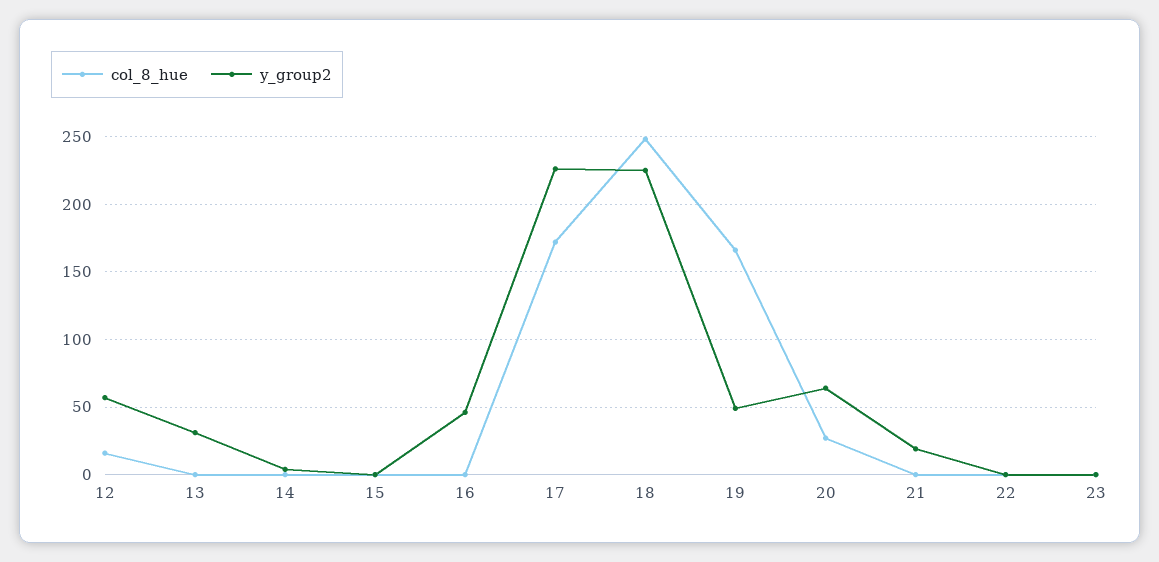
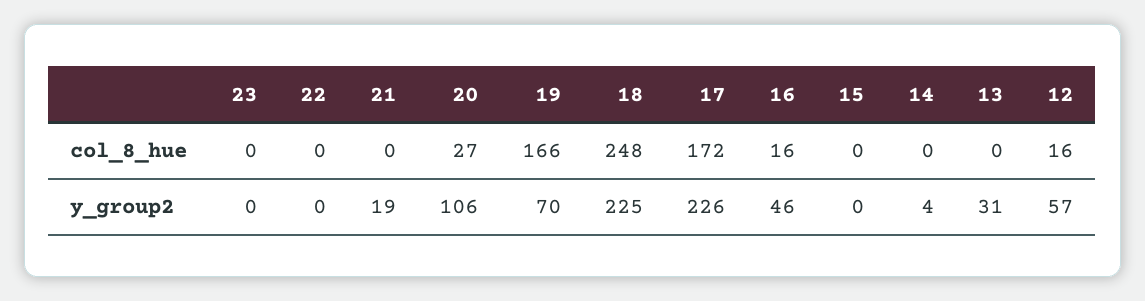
  {
    "col_8_hue": {
      "12": 16,
      "13": 0,
      "14": 0,
      "15": 0,
-     "16": 0,
+     "16": 16,
      "17": 172,
      "18": 248,
      "19": 166,
      "20": 27,
      "21": 0,
      "22": 0,
      "23": 0
    },
    "y_group2": {
      "12": 57,
      "13": 31,
      "14": 4,
      "15": 0,
      "16": 46,
      "17": 226,
      "18": 225,
-     "19": 50,
+     "19": 70,
-     "20": 65,
+     "20": 106,
      "21": 19,
      "22": 0,
      "23": 0
    }
  }

